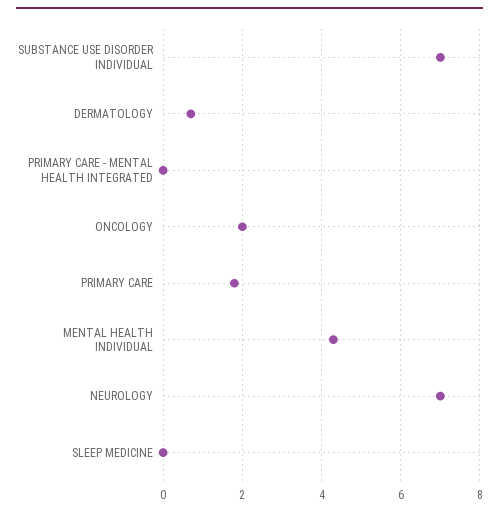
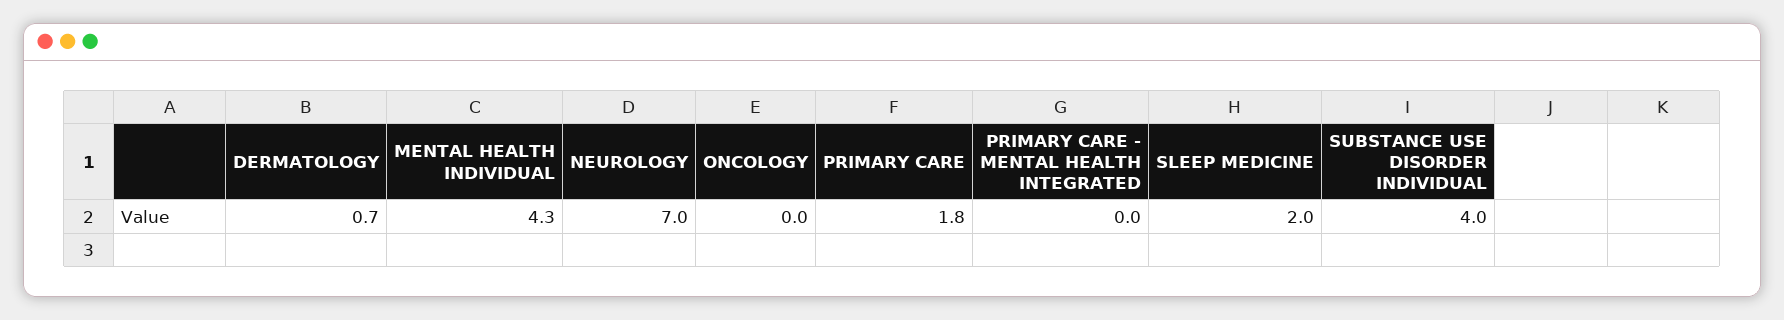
  {
-   "SUBSTANCE USE DISORDER INDIVIDUAL": 7,
+   "SUBSTANCE USE DISORDER INDIVIDUAL": 4,
    "DERMATOLOGY": 0.7,
    "PRIMARY CARE - MENTAL HEALTH INTEGRATED": 0,
-   "ONCOLOGY": 2,
+   "ONCOLOGY": 0,
    "PRIMARY CARE": 1.8,
    "MENTAL HEALTH INDIVIDUAL": 4.3,
    "NEUROLOGY": 7,
-   "SLEEP MEDICINE": 0
+   "SLEEP MEDICINE": 2
  }

